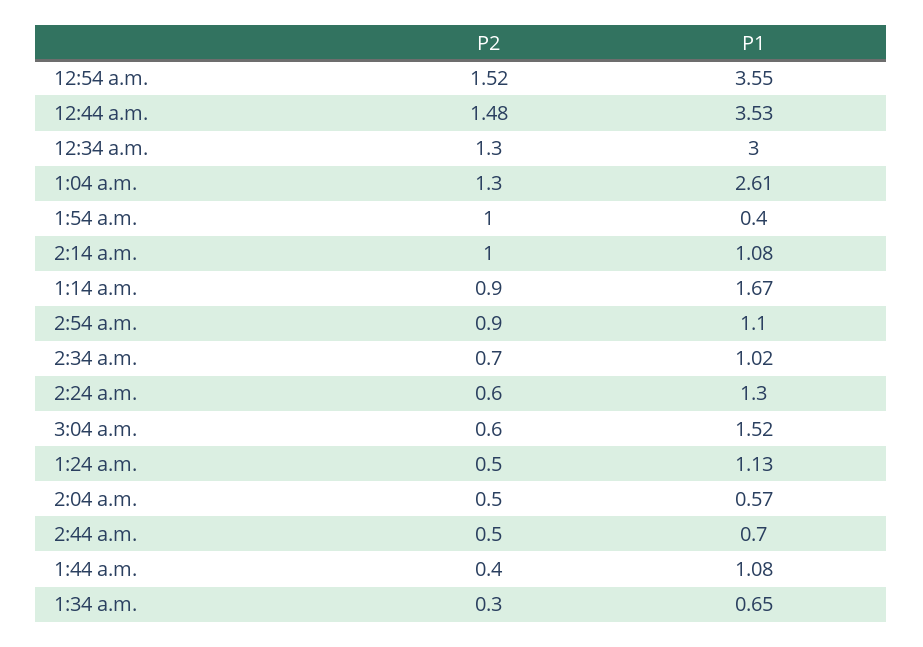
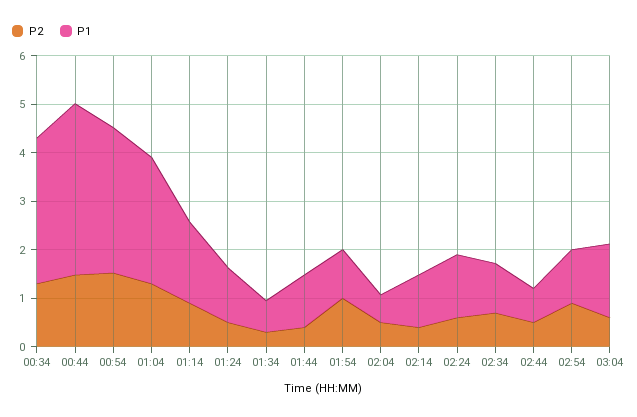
  {
    "P2": {
      "12:54 a.m.": 1.52,
      "12:44 a.m.": 1.48,
      "12:34 a.m.": 1.3,
      "1:04 a.m.": 1.3,
      "1:54 a.m.": 1,
-     "2:14 a.m.": 1,
+     "2:14 a.m.": 0.4,
      "1:14 a.m.": 0.9,
      "2:54 a.m.": 0.9,
      "2:34 a.m.": 0.7,
      "2:24 a.m.": 0.6,
      "3:04 a.m.": 0.6,
      "1:24 a.m.": 0.5,
      "2:04 a.m.": 0.5,
      "2:44 a.m.": 0.5,
      "1:44 a.m.": 0.4,
      "1:34 a.m.": 0.3
    },
    "P1": {
-     "12:54 a.m.": 3.55,
+     "12:54 a.m.": 3,
      "12:44 a.m.": 3.53,
      "12:34 a.m.": 3,
      "1:04 a.m.": 2.61,
-     "1:54 a.m.": 0.4,
+     "1:54 a.m.": 1,
      "2:14 a.m.": 1.08,
      "1:14 a.m.": 1.67,
      "2:54 a.m.": 1.1,
      "2:34 a.m.": 1.02,
      "2:24 a.m.": 1.3,
      "3:04 a.m.": 1.52,
      "1:24 a.m.": 1.13,
      "2:04 a.m.": 0.57,
      "2:44 a.m.": 0.7,
      "1:44 a.m.": 1.08,
      "1:34 a.m.": 0.65
    }
  }

